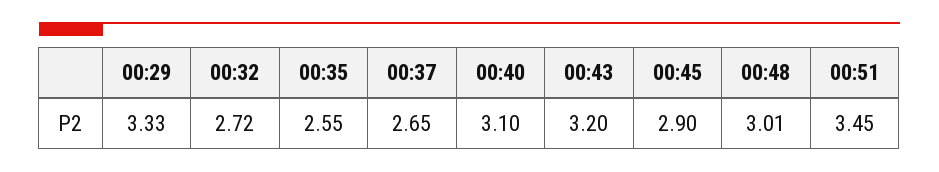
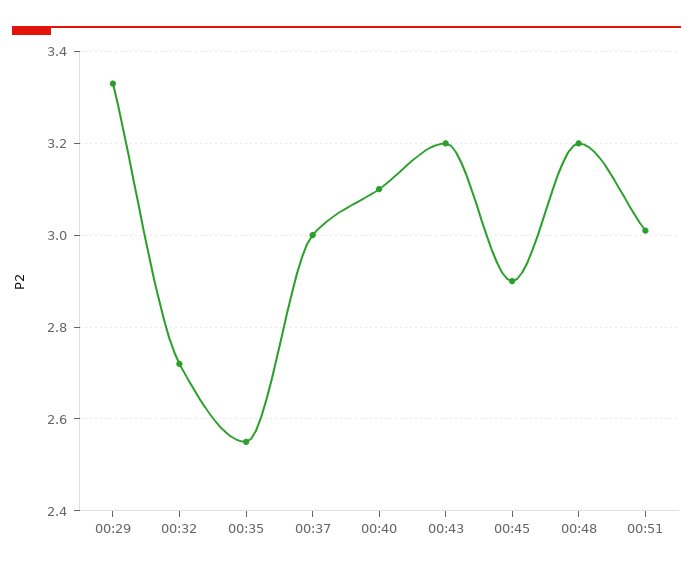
  {
    "00:29": 3.33,
    "00:32": 2.72,
    "00:35": 2.55,
-   "00:37": 2.65,
+   "00:37": 3,
    "00:40": 3.1,
    "00:43": 3.2,
    "00:45": 2.9,
-   "00:48": 3.01,
+   "00:48": 3.2,
-   "00:51": 3.45
+   "00:51": 3
  }

